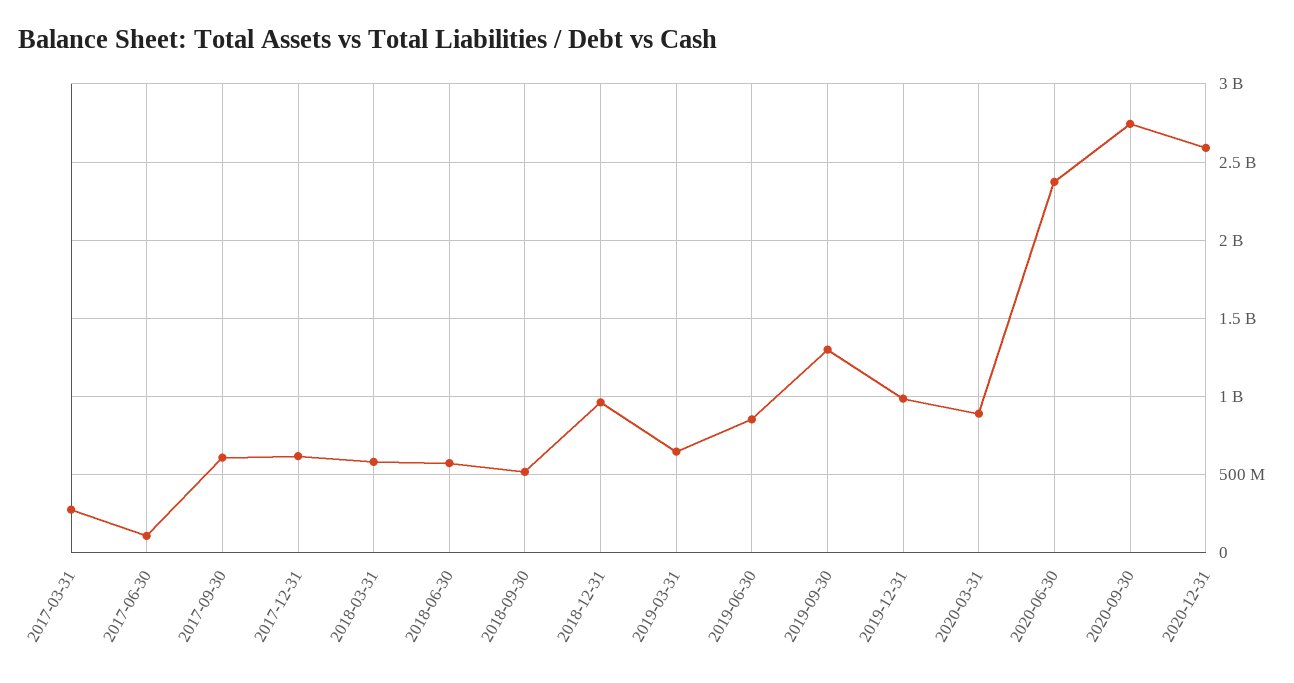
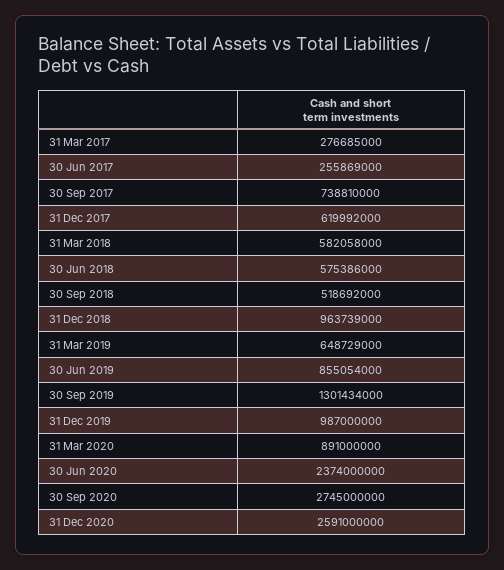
  {
    "2017-03-31": 276685000,
-   "2017-06-30": 100000000,
+   "2017-06-30": 255869000,
-   "2017-09-30": 600000000,
+   "2017-09-30": 738810000,
    "2017-12-31": 619992000,
    "2018-03-31": 582058000,
    "2018-06-30": 575386000,
    "2018-09-30": 518692000,
    "2018-12-31": 963739000,
    "2019-03-31": 648729000,
    "2019-06-30": 855054000,
    "2019-09-30": 1301434000,
    "2019-12-31": 987000000,
    "2020-03-31": 891000000,
    "2020-06-30": 2374000000,
    "2020-09-30": 2745000000,
    "2020-12-31": 2591000000
  }

